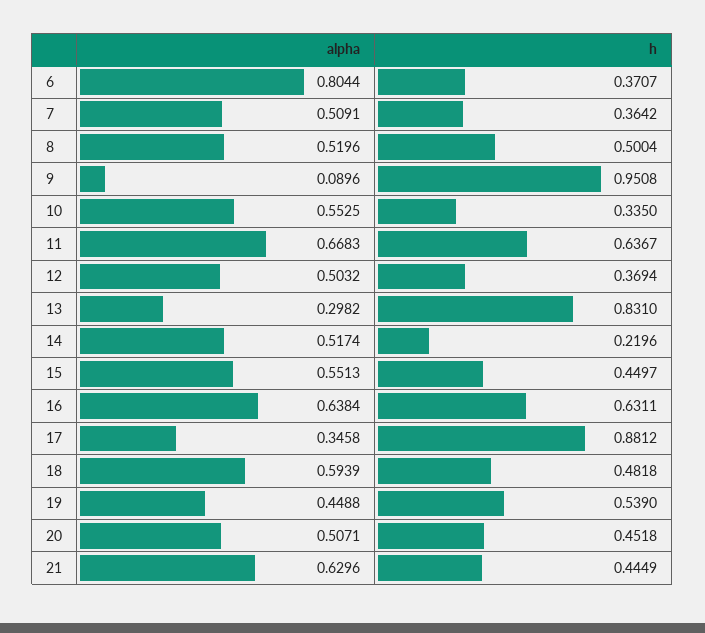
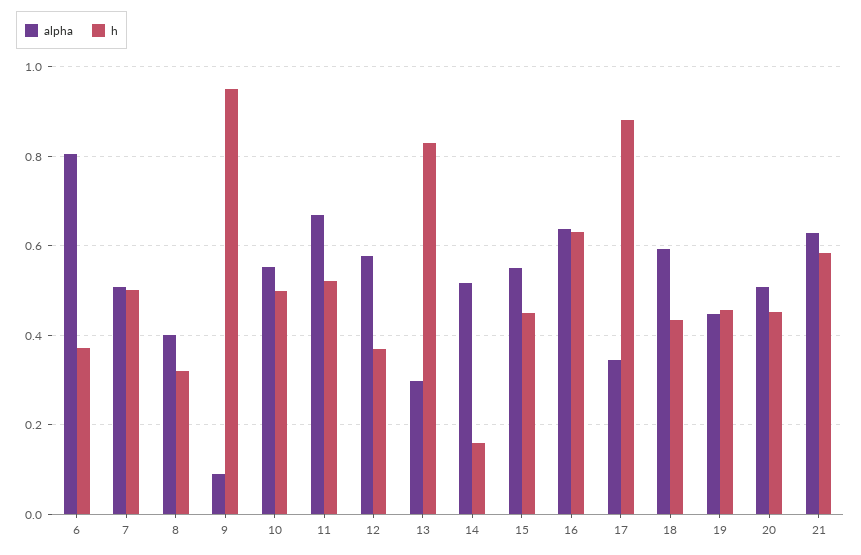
  {
    "alpha": {
      "6": 0.8044,
      "7": 0.5091,
-     "8": 0.5196,
+     "8": 0.4,
      "9": 0.0896,
      "10": 0.5525,
      "11": 0.6683,
-     "12": 0.5032,
+     "12": 0.58,
      "13": 0.2982,
      "14": 0.5174,
      "15": 0.5513,
      "16": 0.6384,
      "17": 0.3458,
      "18": 0.5939,
      "19": 0.4488,
      "20": 0.5071,
      "21": 0.6296
    },
    "h": {
      "6": 0.3707,
-     "7": 0.3642,
+     "7": 0.5,
-     "8": 0.5004,
+     "8": 0.32,
      "9": 0.9508,
-     "10": 0.335,
+     "10": 0.5,
-     "11": 0.6367,
+     "11": 0.52,
      "12": 0.3694,
      "13": 0.831,
-     "14": 0.2196,
+     "14": 0.16,
      "15": 0.4497,
      "16": 0.6311,
      "17": 0.8812,
-     "18": 0.4818,
+     "18": 0.44,
-     "19": 0.539,
+     "19": 0.46,
      "20": 0.4518,
-     "21": 0.4449
+     "21": 0.58
    }
  }

